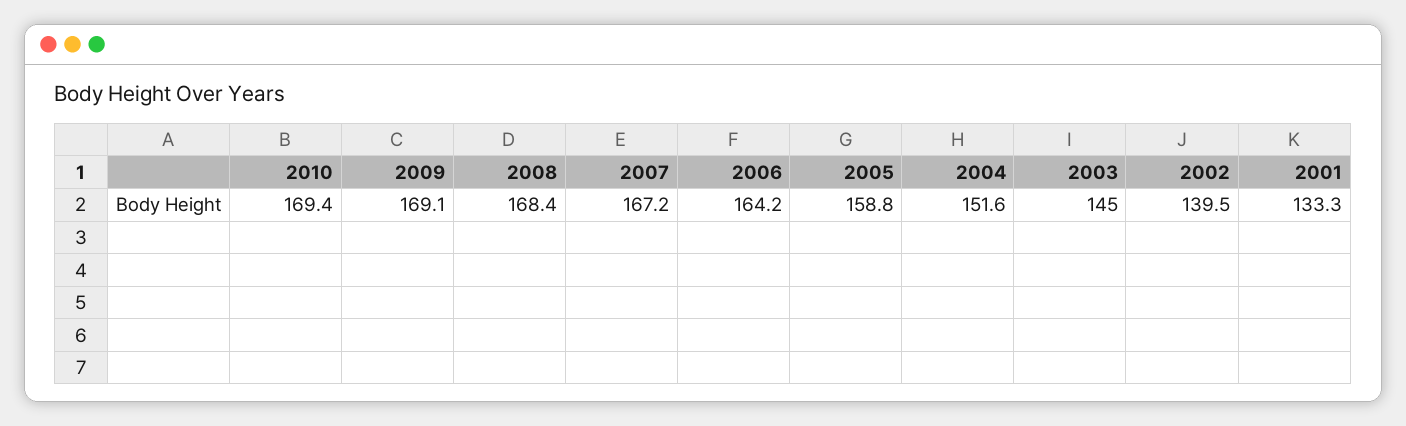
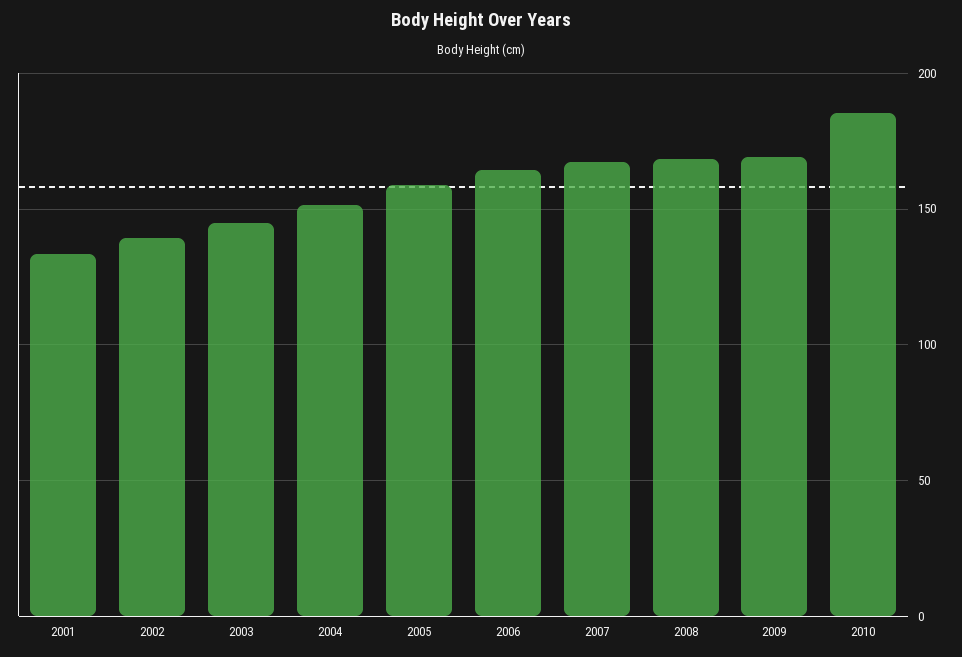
  {
-   "2010": 169.4,
+   "2010": 185,
    "2009": 169.1,
    "2008": 168.4,
    "2007": 167.2,
    "2006": 164.2,
    "2005": 158.8,
    "2004": 151.6,
    "2003": 145,
    "2002": 139.5,
    "2001": 133.3
  }

